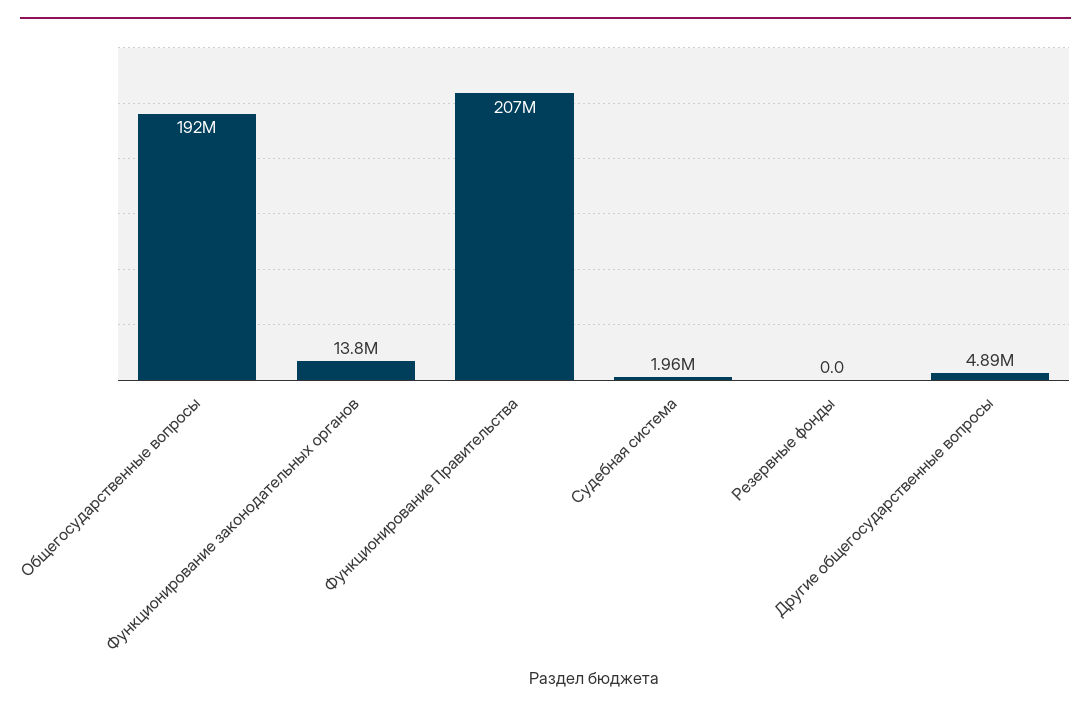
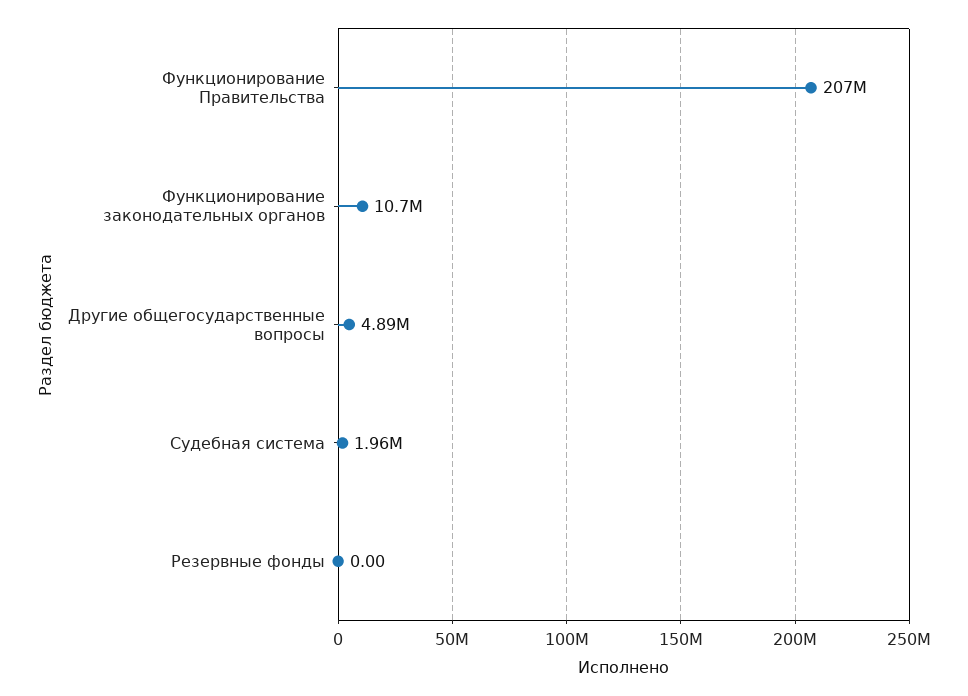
  {
-   "Общегосударственные вопросы": 192000000,
-   "Функционирование законодательных органов": 13800000,
+   "Функционирование законодательных органов": 10700000,
    "Функционирование Правительства": 207000000,
    "Судебная система": 1960000,
    "Резервные фонды": 0,
    "Другие общегосударственные вопросы": 4890000
  }

